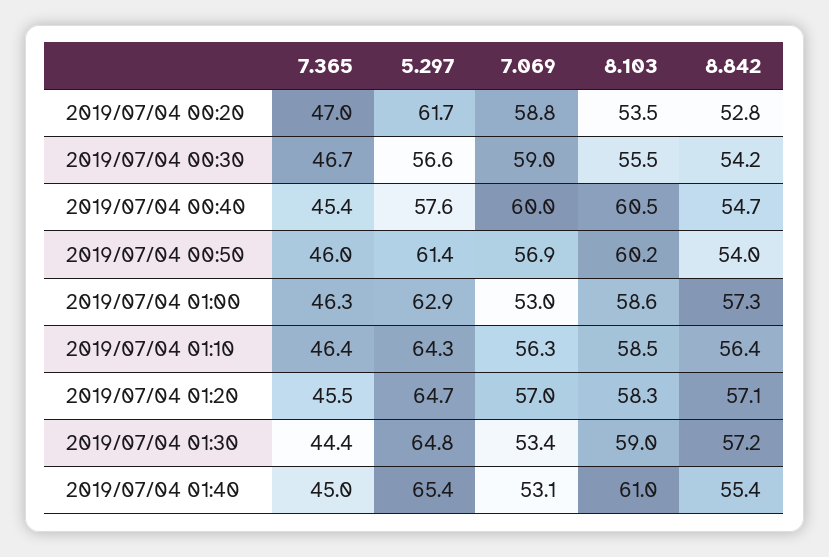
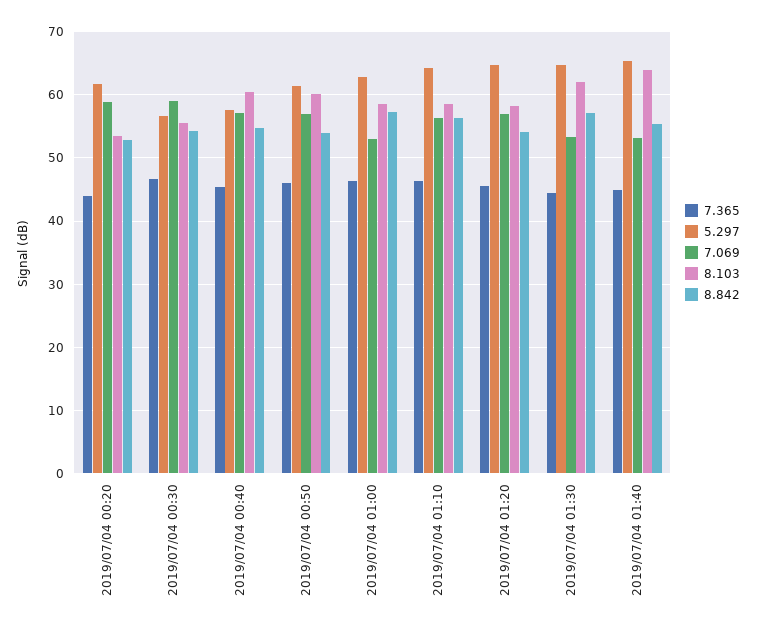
  {
    "7.365": {
-     "2019/07/04 00:20": 47,
+     "2019/07/04 00:20": 44,
      "2019/07/04 00:30": 46.7,
      "2019/07/04 00:40": 45.4,
      "2019/07/04 00:50": 46,
      "2019/07/04 01:00": 46.3,
      "2019/07/04 01:10": 46.4,
      "2019/07/04 01:20": 45.5,
      "2019/07/04 01:30": 44.4,
      "2019/07/04 01:40": 45
    },
    "5.297": {
      "2019/07/04 00:20": 61.7,
      "2019/07/04 00:30": 56.6,
      "2019/07/04 00:40": 57.6,
      "2019/07/04 00:50": 61.4,
      "2019/07/04 01:00": 62.9,
      "2019/07/04 01:10": 64.3,
      "2019/07/04 01:20": 64.7,
      "2019/07/04 01:30": 64.8,
      "2019/07/04 01:40": 65.4
    },
    "7.069": {
      "2019/07/04 00:20": 58.8,
      "2019/07/04 00:30": 59,
-     "2019/07/04 00:40": 60,
+     "2019/07/04 00:40": 57,
      "2019/07/04 00:50": 56.9,
      "2019/07/04 01:00": 53,
      "2019/07/04 01:10": 56.3,
      "2019/07/04 01:20": 57,
      "2019/07/04 01:30": 53.4,
      "2019/07/04 01:40": 53.1
    },
    "8.103": {
      "2019/07/04 00:20": 53.5,
      "2019/07/04 00:30": 55.5,
      "2019/07/04 00:40": 60.5,
      "2019/07/04 00:50": 60.2,
      "2019/07/04 01:00": 58.6,
      "2019/07/04 01:10": 58.5,
      "2019/07/04 01:20": 58.3,
-     "2019/07/04 01:30": 59,
+     "2019/07/04 01:30": 62,
-     "2019/07/04 01:40": 61
+     "2019/07/04 01:40": 64
    },
    "8.842": {
      "2019/07/04 00:20": 52.8,
      "2019/07/04 00:30": 54.2,
      "2019/07/04 00:40": 54.7,
      "2019/07/04 00:50": 54,
      "2019/07/04 01:00": 57.3,
      "2019/07/04 01:10": 56.4,
-     "2019/07/04 01:20": 57.1,
+     "2019/07/04 01:20": 54,
      "2019/07/04 01:30": 57.2,
      "2019/07/04 01:40": 55.4
    }
  }

